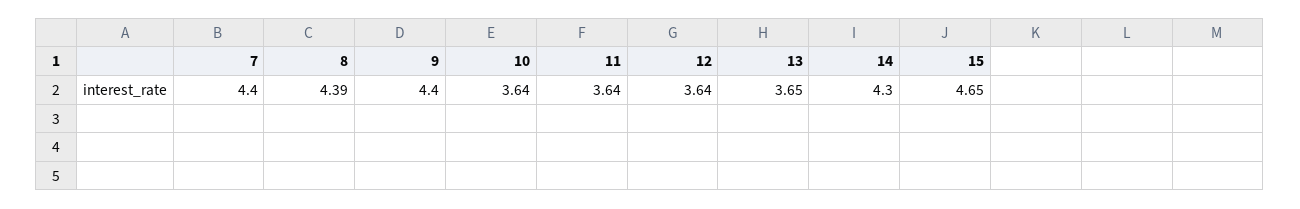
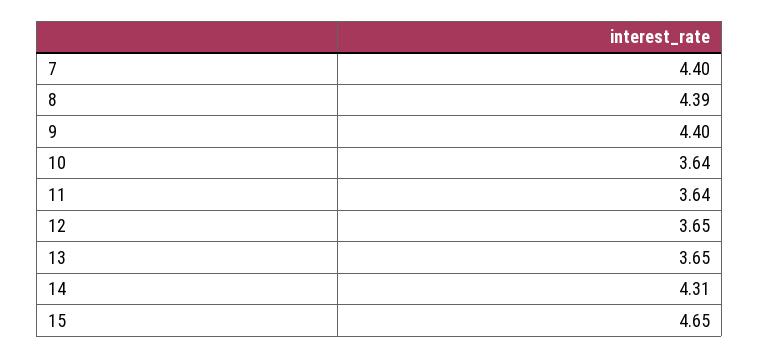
  {
    "7": 4.4,
    "8": 4.39,
    "9": 4.4,
    "10": 3.64,
    "11": 3.64,
-   "12": 3.64,
+   "12": 3.65,
    "13": 3.65,
-   "14": 4.3,
+   "14": 4.31,
    "15": 4.65
  }

